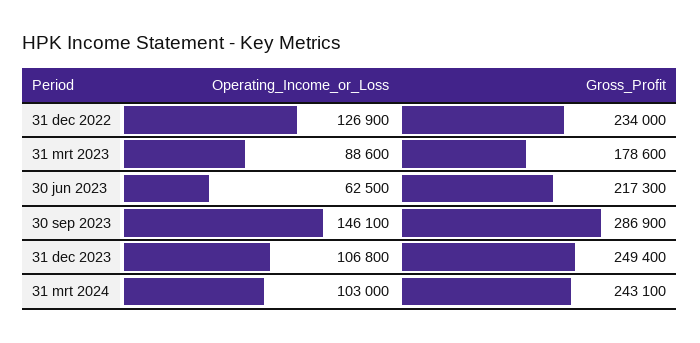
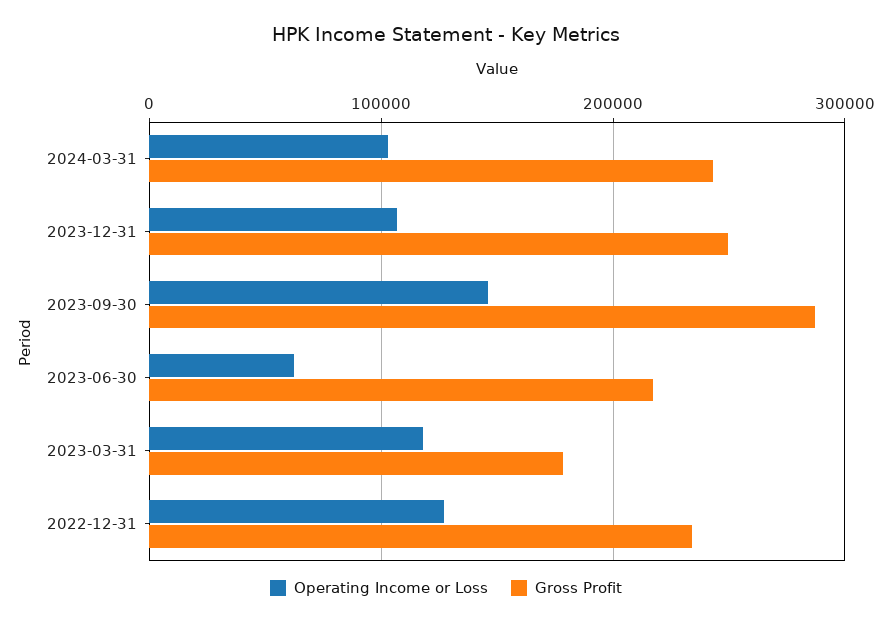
  {
    "Operating_Income_or_Loss": {
      "31 dec 2022": 126900,
-     "31 mrt 2023": 88600,
+     "31 mrt 2023": 120000,
      "30 jun 2023": 62500,
      "30 sep 2023": 146100,
      "31 dec 2023": 106800,
      "31 mrt 2024": 103000
    },
    "Gross_Profit": {
      "31 dec 2022": 234000,
      "31 mrt 2023": 178600,
      "30 jun 2023": 217300,
      "30 sep 2023": 286900,
      "31 dec 2023": 249400,
      "31 mrt 2024": 243100
    }
  }

